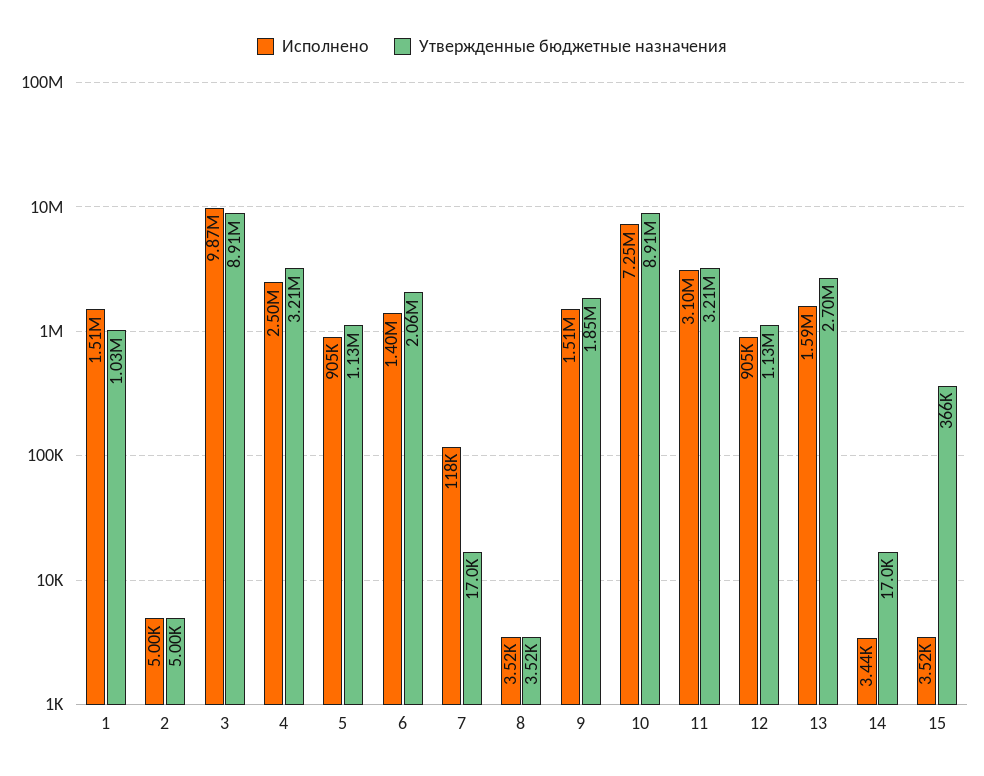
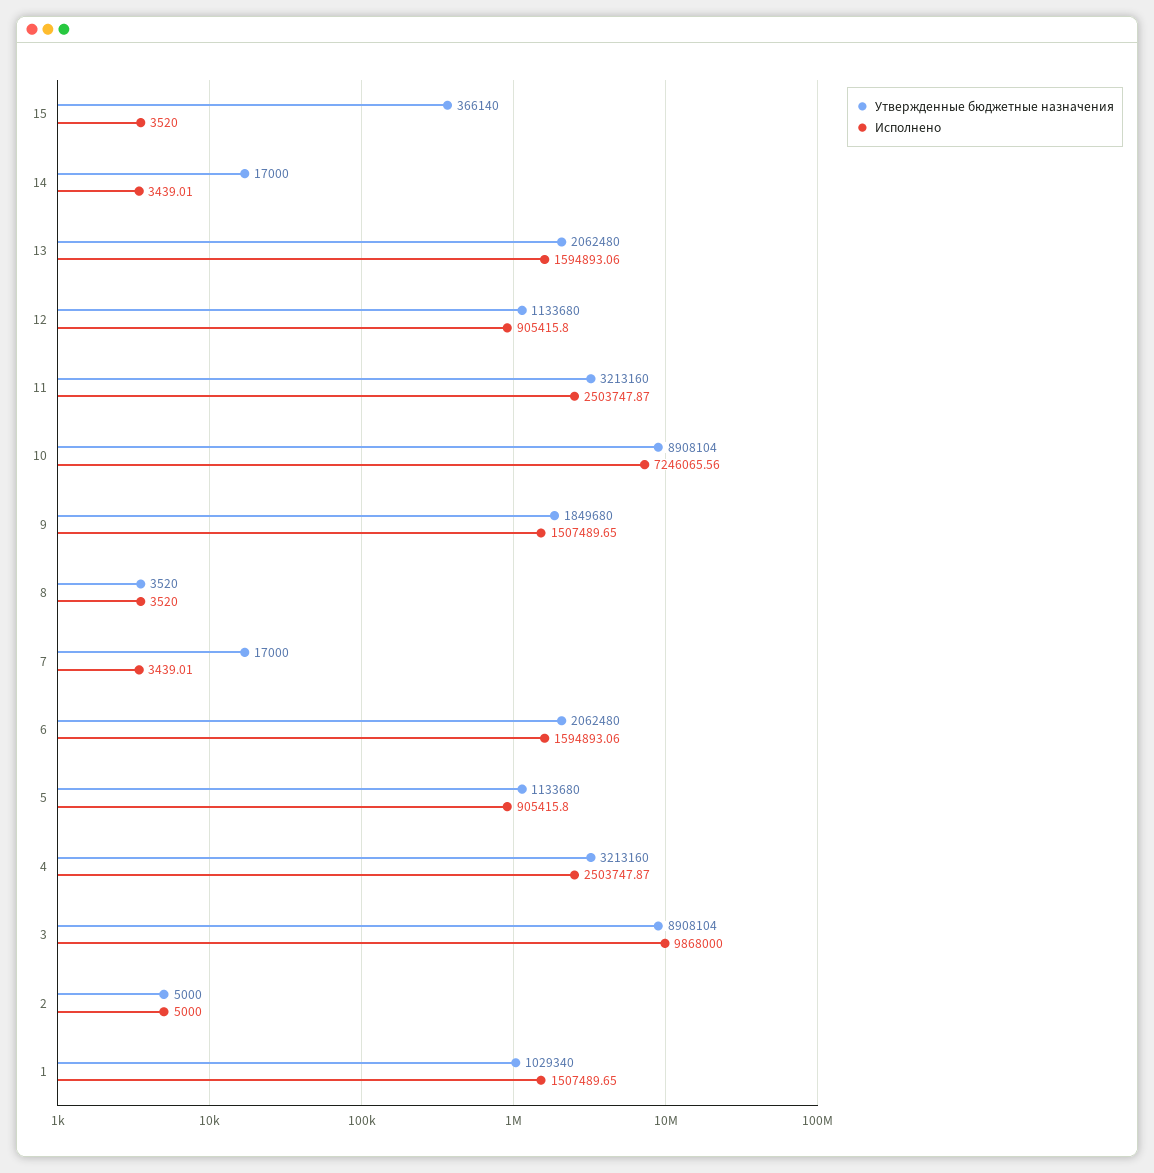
  {
    "Исполнено": {
      "1": 1507489.65,
      "2": 5000,
      "3": 9868000,
      "4": 2503747.87,
      "5": 905415.8,
-     "6": 1400000,
+     "6": 1594893.06,
-     "7": 118000,
+     "7": 3439.01,
      "8": 3520,
      "9": 1507489.65,
      "10": 7246065.56,
-     "11": 3100000,
+     "11": 2503747.87,
      "12": 905415.8,
      "13": 1594893.06,
      "14": 3439.01,
      "15": 3520
    },
    "Утвержденные бюджетные назначения": {
      "1": 1029340,
      "2": 5000,
      "3": 8908104,
      "4": 3213160,
      "5": 1133680,
      "6": 2062480,
      "7": 17000,
      "8": 3520,
      "9": 1849680,
      "10": 8908104,
      "11": 3213160,
      "12": 1133680,
-     "13": 2700000,
+     "13": 2062480,
      "14": 17000,
      "15": 366140
    }
  }

